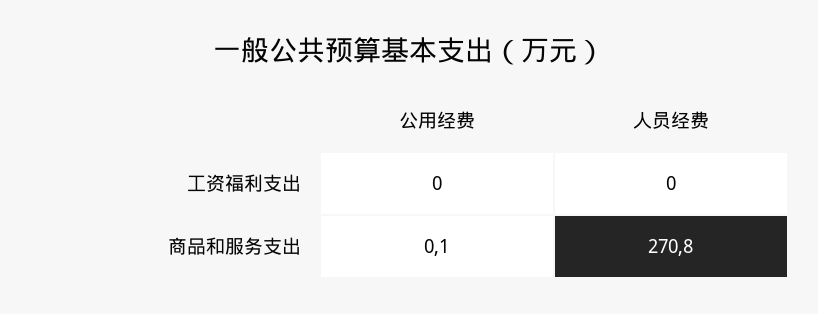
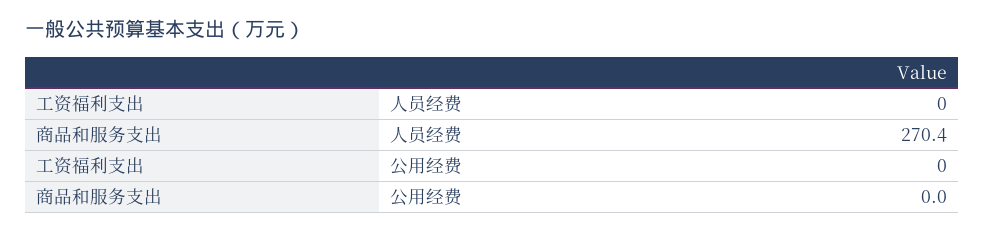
  {
    "公用经费": {
      "工资福利支出": 0,
-     "商品和服务支出": 0.1
+     "商品和服务支出": 0
    },
    "人员经费": {
      "工资福利支出": 0,
-     "商品和服务支出": 270.8
+     "商品和服务支出": 270.4
    }
  }

